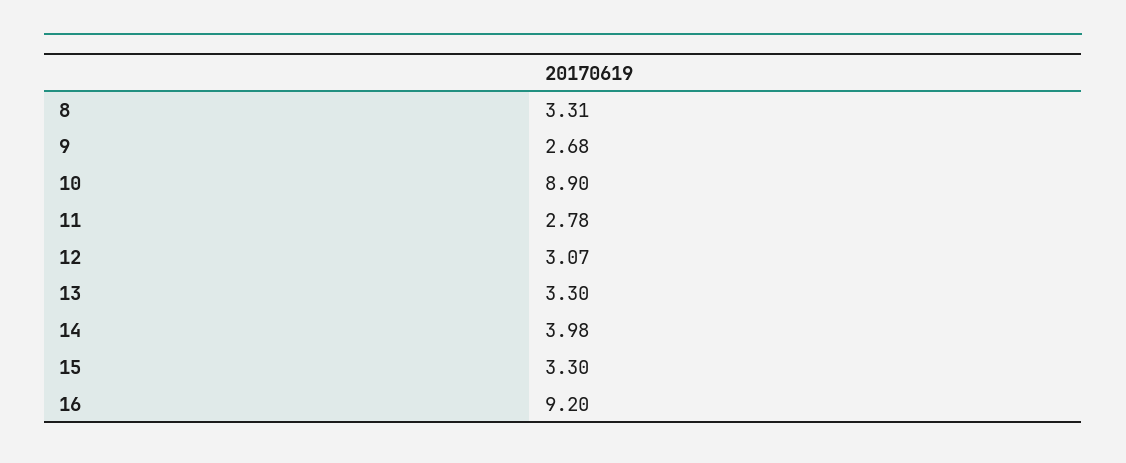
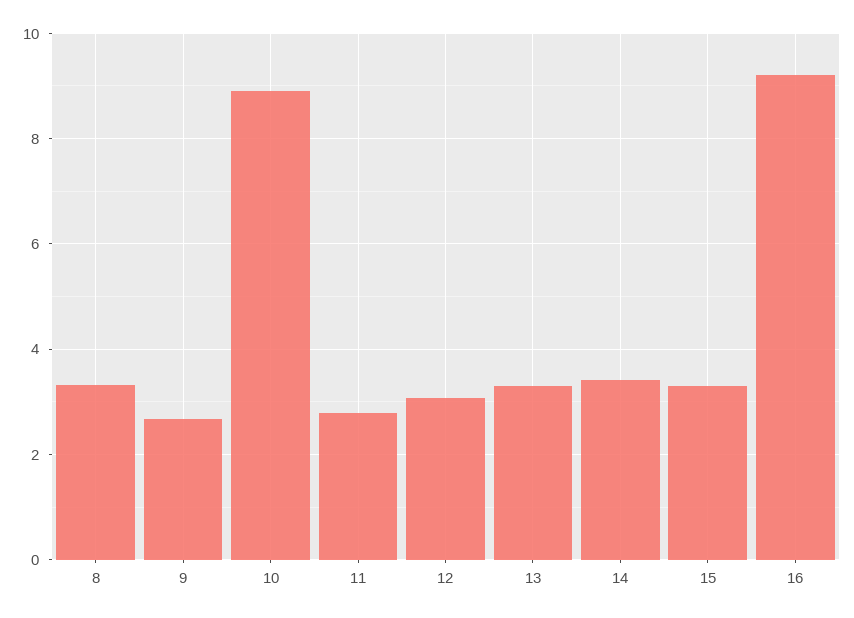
  {
    "8": 3.31,
    "9": 2.68,
    "10": 8.9,
    "11": 2.78,
    "12": 3.07,
    "13": 3.3,
-   "14": 3.98,
+   "14": 3.4,
    "15": 3.3,
    "16": 9.2
  }

